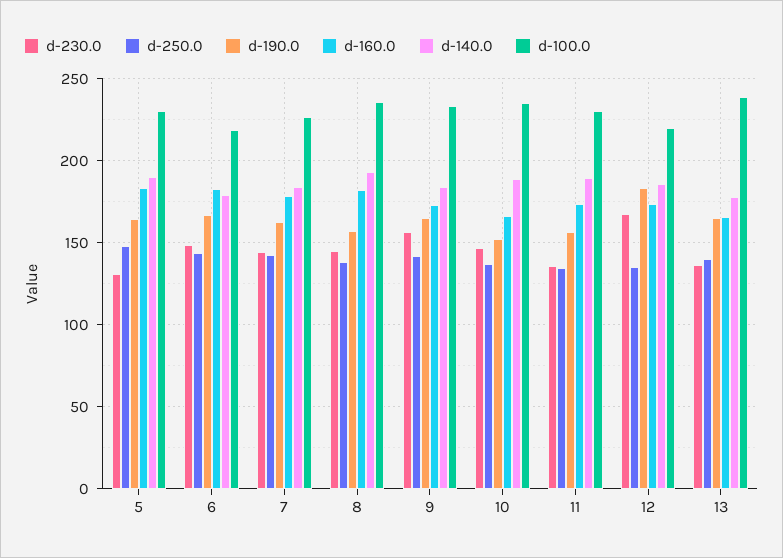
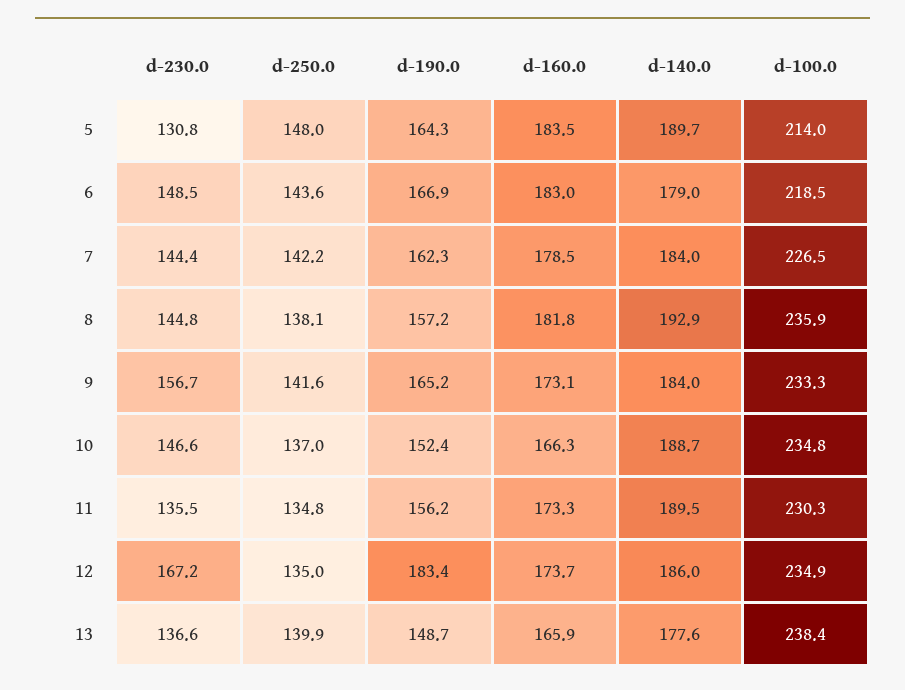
  {
    "d-230.0": {
      "5": 130.8,
      "6": 148.5,
      "7": 144.4,
      "8": 144.8,
      "9": 156.7,
      "10": 146.6,
      "11": 135.5,
      "12": 167.2,
      "13": 136.6
    },
    "d-250.0": {
      "5": 148,
      "6": 143.6,
      "7": 142.2,
      "8": 138.1,
      "9": 141.6,
      "10": 137,
      "11": 134.8,
      "12": 135,
      "13": 139.9
    },
    "d-190.0": {
      "5": 164.3,
      "6": 166.9,
      "7": 162.3,
      "8": 157.2,
      "9": 165.2,
      "10": 152.4,
      "11": 156.2,
      "12": 183.4,
-     "13": 165
+     "13": 148.7
    },
    "d-160.0": {
      "5": 183.5,
      "6": 183,
      "7": 178.5,
      "8": 181.8,
      "9": 173.1,
      "10": 166.3,
      "11": 173.3,
      "12": 173.7,
      "13": 165.9
    },
    "d-140.0": {
      "5": 189.7,
      "6": 179,
      "7": 184,
      "8": 192.9,
      "9": 184,
      "10": 188.7,
      "11": 189.5,
      "12": 186,
      "13": 177.6
    },
    "d-100.0": {
-     "5": 230,
+     "5": 214,
      "6": 218.5,
      "7": 226.5,
      "8": 235.9,
      "9": 233.3,
      "10": 234.8,
      "11": 230.3,
-     "12": 220,
+     "12": 234.9,
      "13": 238.4
    }
  }

